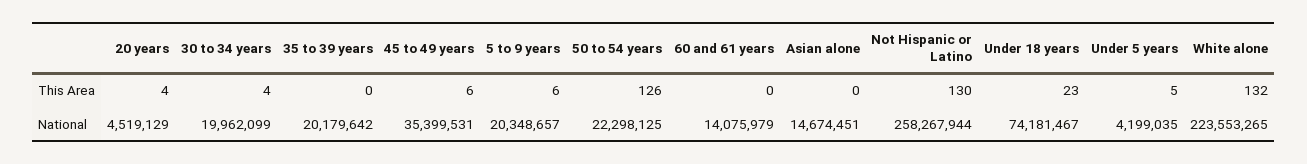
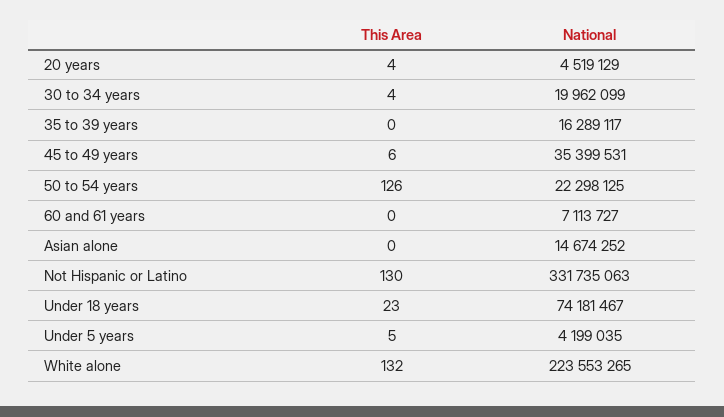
  {
    "20 years": {
      "This Area": 4,
      "National": 4519129
    },
    "30 to 34 years": {
      "This Area": 4,
      "National": 19962099
    },
    "35 to 39 years": {
      "This Area": 0,
-     "National": 20179642
+     "National": 16289117
    },
    "45 to 49 years": {
      "This Area": 6,
      "National": 35399531
    },
-   "5 to 9 years": {
-     "This Area": 6,
-     "National": 20348657
-   },
    "50 to 54 years": {
      "This Area": 126,
      "National": 22298125
    },
    "60 and 61 years": {
      "This Area": 0,
-     "National": 14075979
+     "National": 7113727
    },
    "Asian alone": {
      "This Area": 0,
-     "National": 14674451
+     "National": 14674252
    },
    "Not Hispanic or Latino": {
      "This Area": 130,
-     "National": 258267944
+     "National": 331735063
    },
    "Under 18 years": {
      "This Area": 23,
      "National": 74181467
    },
    "Under 5 years": {
      "This Area": 5,
      "National": 4199035
    },
    "White alone": {
      "This Area": 132,
      "National": 223553265
    }
  }

